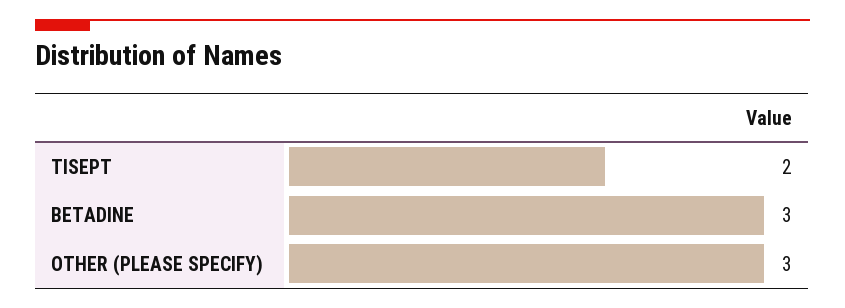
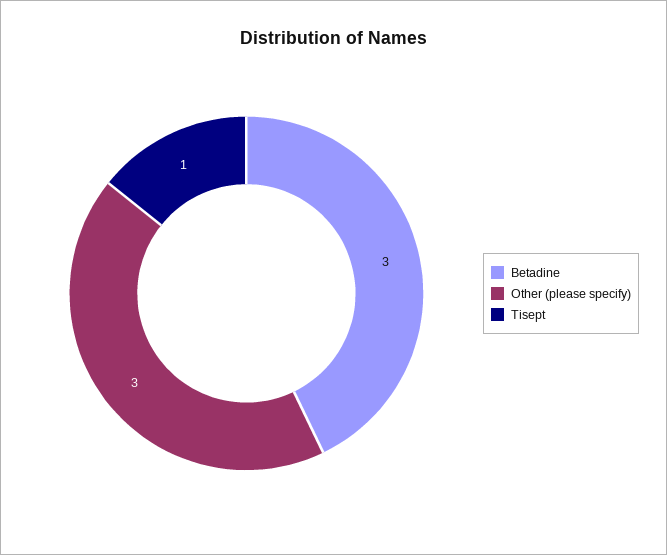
  {
-   "TISEPT": 2,
+   "TISEPT": 1,
    "BETADINE": 3,
    "OTHER (PLEASE SPECIFY)": 3
  }

